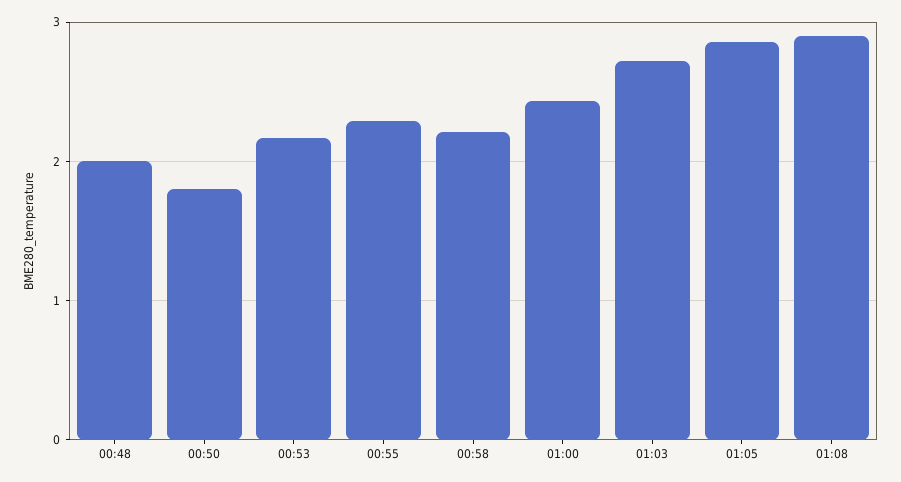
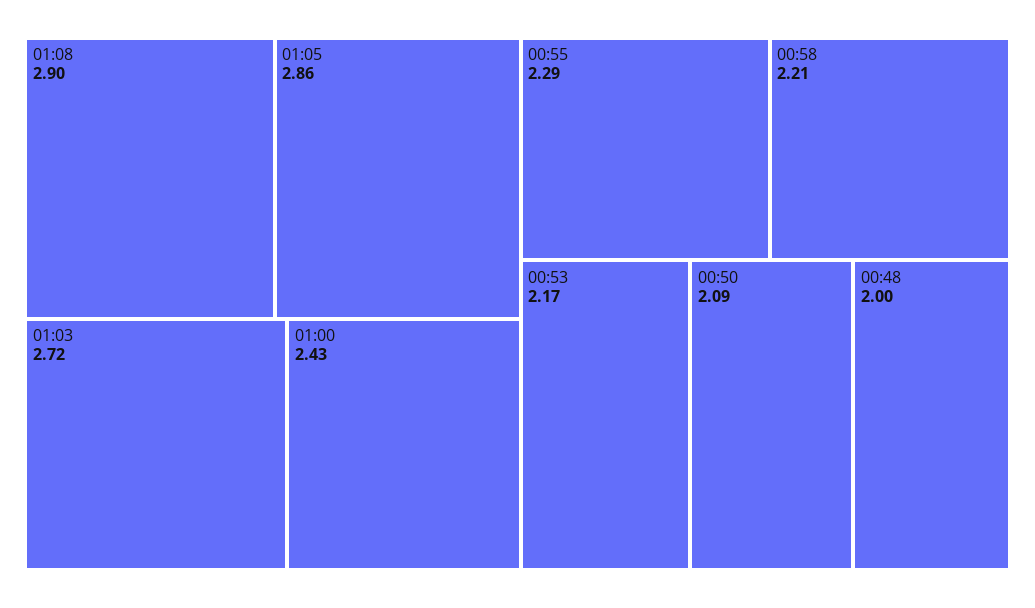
  {
    "00:48": 2,
-   "00:50": 1.8,
+   "00:50": 2.09,
    "00:53": 2.17,
    "00:55": 2.29,
    "00:58": 2.21,
    "01:00": 2.43,
    "01:03": 2.72,
    "01:05": 2.86,
    "01:08": 2.9
  }

